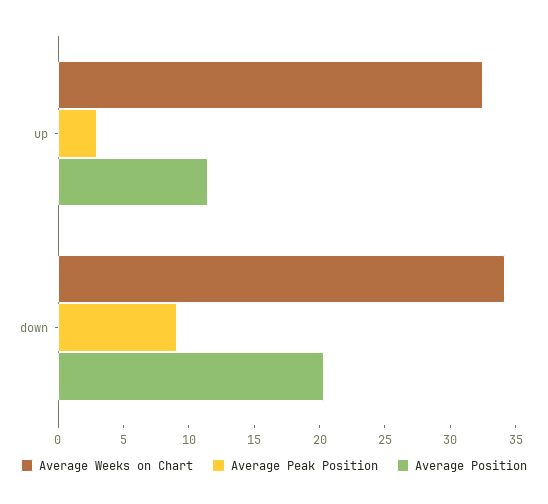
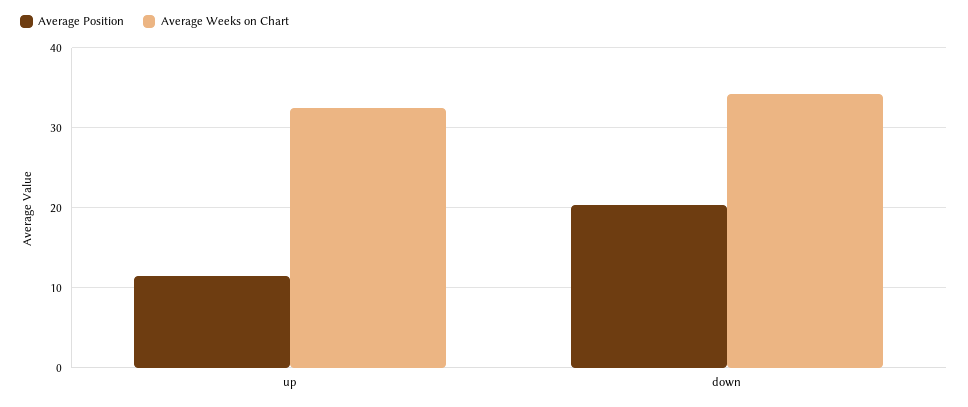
  {
    "Average Weeks on Chart": {
      "up": 33,
      "down": 34
    },
-   "Average Peak Position": {
-     "up": 3,
-     "down": 9
-   },
    "Average Position": {
      "up": 12,
      "down": 20
    }
  }

